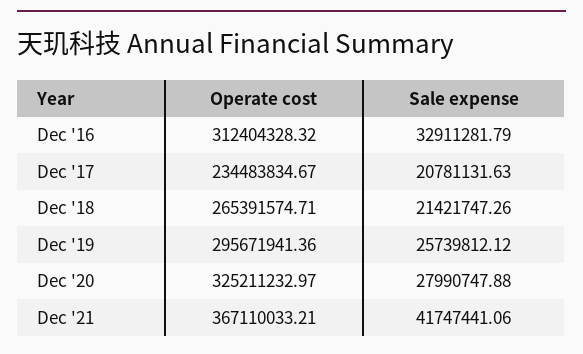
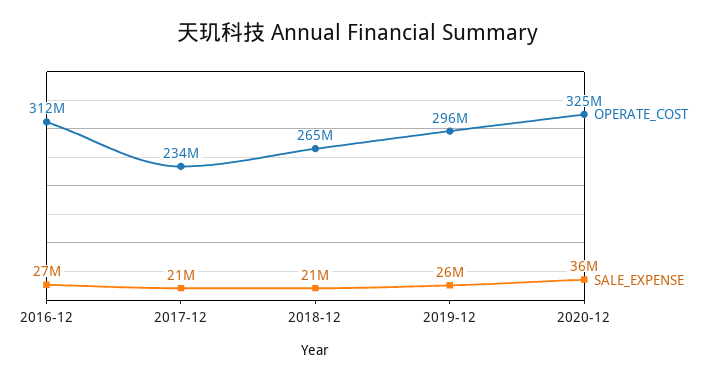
  {
    "Operate cost": {
      "Dec '16": 312404328.32,
      "Dec '17": 234483834.67,
      "Dec '18": 265391574.71,
      "Dec '19": 295671941.36,
-     "Dec '20": 325211232.97,
+     "Dec '20": 325211232.97
-     "Dec '21": 367110033.21
    },
    "Sale expense": {
-     "Dec '16": 32911281.79,
+     "Dec '16": 27000000,
      "Dec '17": 20781131.63,
      "Dec '18": 21421747.26,
      "Dec '19": 25739812.12,
-     "Dec '20": 27990747.88,
+     "Dec '20": 36000000
-     "Dec '21": 41747441.06
    }
  }

